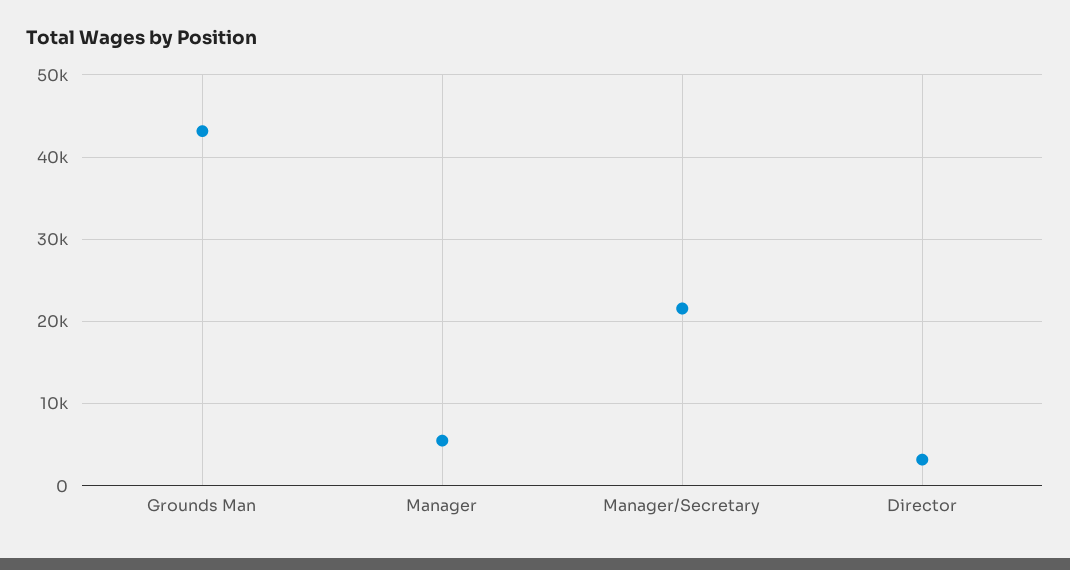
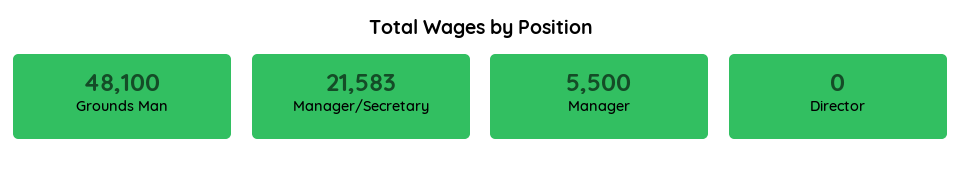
  {
-   "Grounds Man": 43000,
+   "Grounds Man": 48100,
    "Manager": 5500,
    "Manager/Secretary": 21583,
-   "Director": 3000
+   "Director": 0
  }

